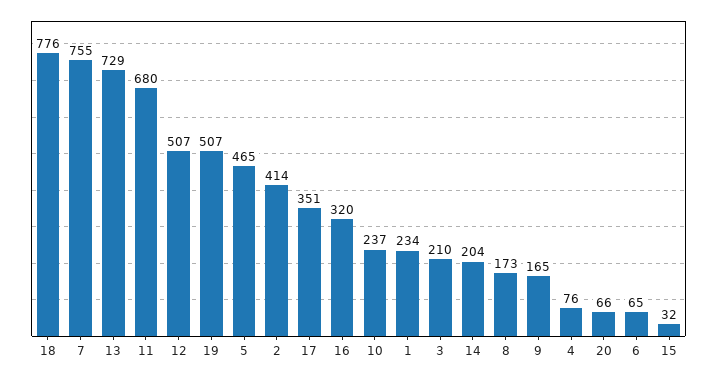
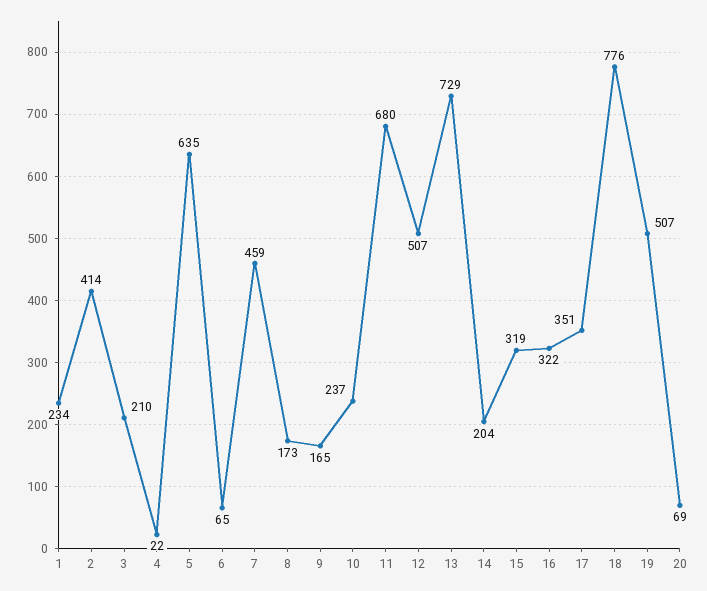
  {
    "18": 776,
-   "7": 755,
+   "7": 459,
    "13": 729,
    "11": 680,
    "12": 507,
    "19": 507,
-   "5": 465,
+   "5": 635,
    "2": 414,
    "17": 351,
-   "16": 320,
+   "16": 322,
    "10": 237,
    "1": 234,
    "3": 210,
    "14": 204,
    "8": 173,
    "9": 165,
-   "4": 76,
+   "4": 22,
-   "20": 66,
+   "20": 69,
    "6": 65,
-   "15": 32
+   "15": 319
  }

